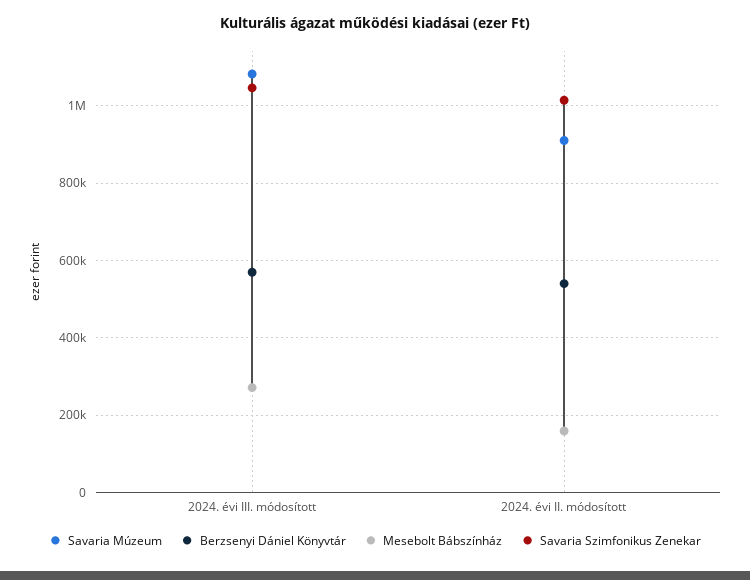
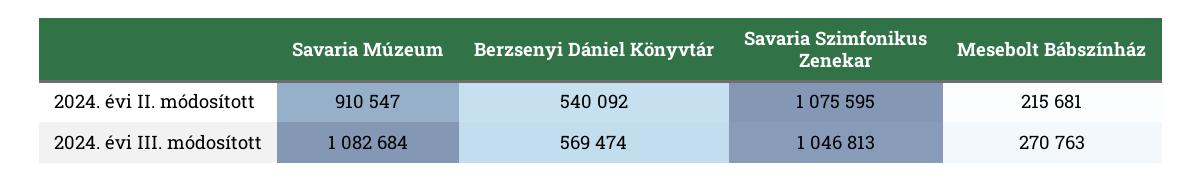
  {
    "Savaria Múzeum": {
      "2024. évi III. módosított": 1082684,
      "2024. évi II. módosított": 910547
    },
    "Berzsenyi Dániel Könyvtár": {
      "2024. évi III. módosított": 569474,
      "2024. évi II. módosított": 540092
    },
    "Mesebolt Bábszínház": {
      "2024. évi III. módosított": 270763,
-     "2024. évi II. módosított": 160000
+     "2024. évi II. módosított": 215681
    },
    "Savaria Szimfonikus Zenekar": {
      "2024. évi III. módosított": 1046813,
-     "2024. évi II. módosított": 1020000
+     "2024. évi II. módosított": 1075595
    }
  }

